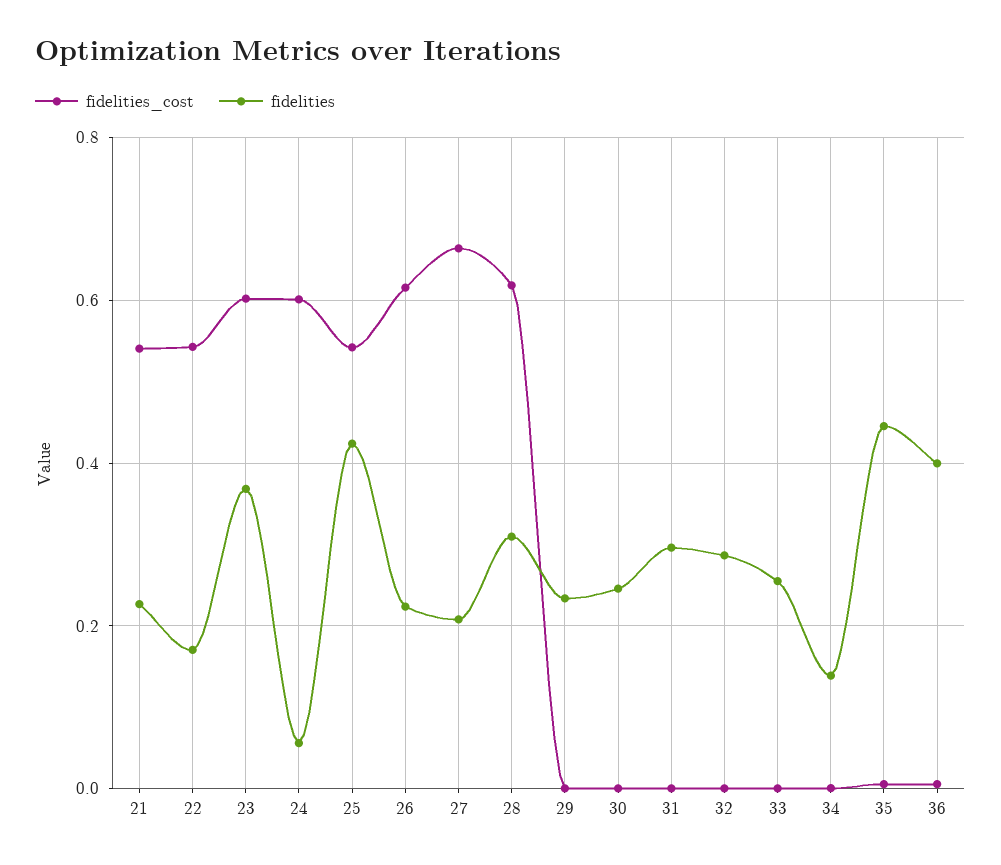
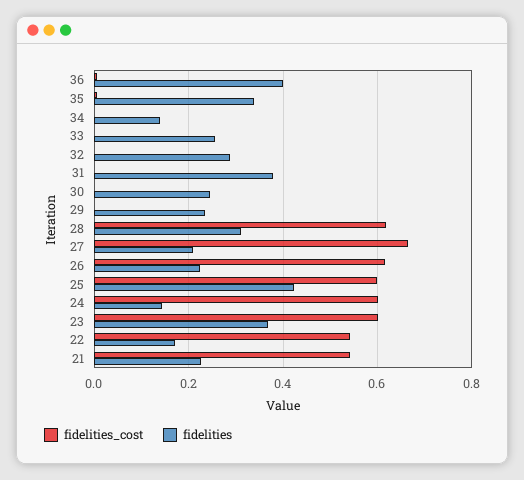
  {
    "fidelities_cost": {
      "21": 0.54,
      "22": 0.54,
      "23": 0.6,
      "24": 0.6,
-     "25": 0.54,
+     "25": 0.6,
      "26": 0.62,
      "27": 0.66,
      "28": 0.62,
      "29": 0,
      "30": 0,
      "31": 0,
      "32": 0,
      "33": 0,
      "34": 0,
      "35": 0,
      "36": 0
    },
    "fidelities": {
      "21": 0.22,
      "22": 0.18,
      "23": 0.36,
-     "24": 0.06,
+     "24": 0.14,
      "25": 0.42,
      "26": 0.22,
      "27": 0.2,
      "28": 0.3,
      "29": 0.24,
      "30": 0.24,
-     "31": 0.3,
+     "31": 0.38,
      "32": 0.28,
      "33": 0.26,
      "34": 0.14,
-     "35": 0.44,
+     "35": 0.34,
      "36": 0.4
    }
  }

